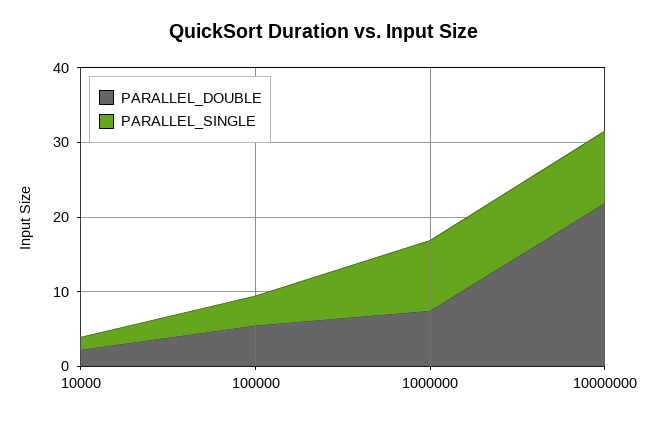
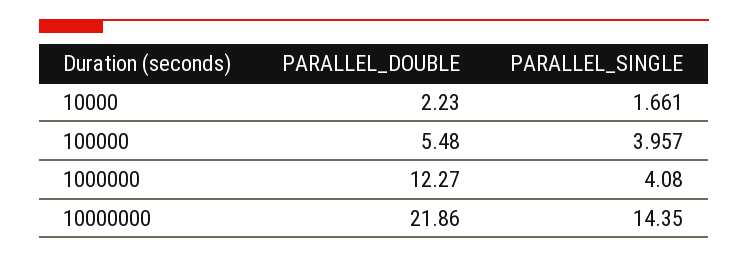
  {
    "PARALLEL_DOUBLE": {
      "10000": 2.23,
      "100000": 5.48,
-     "1000000": 8,
+     "1000000": 12.27,
      "10000000": 21.86
    },
    "PARALLEL_SINGLE": {
      "10000": 1.661,
      "100000": 3.957,
-     "1000000": 10,
+     "1000000": 4.08,
-     "10000000": 10
+     "10000000": 14.35
    }
  }

